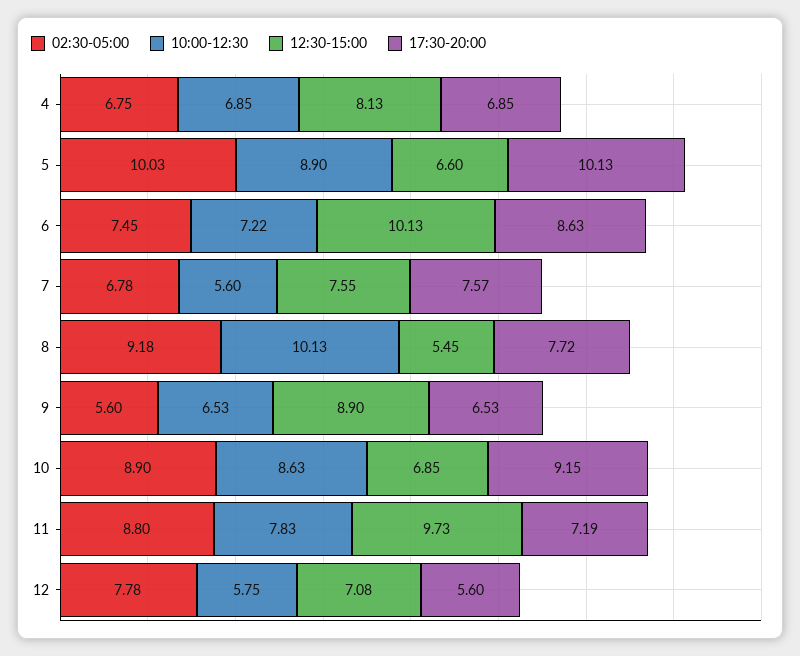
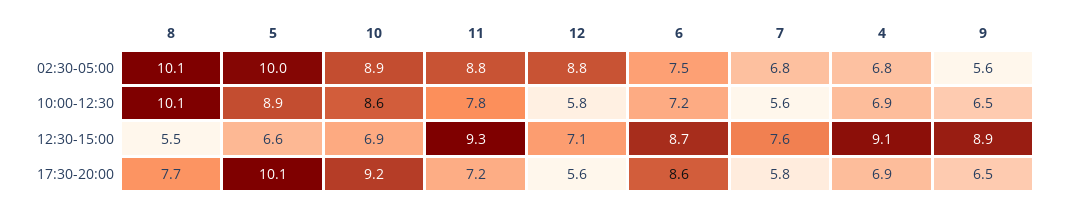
  {
    "02:30-05:00": {
      "4": 6.75,
      "5": 10.03,
      "6": 7.45,
      "7": 6.78,
-     "8": 9.18,
+     "8": 10.1,
      "9": 5.6,
      "10": 8.9,
      "11": 8.8,
-     "12": 7.78
+     "12": 8.8
    },
    "10:00-12:30": {
      "4": 6.85,
      "5": 8.9,
      "6": 7.22,
      "7": 5.6,
      "8": 10.13,
      "9": 6.53,
      "10": 8.63,
      "11": 7.83,
      "12": 5.75
    },
    "12:30-15:00": {
-     "4": 8.13,
+     "4": 9.1,
      "5": 6.6,
-     "6": 10.13,
+     "6": 8.7,
      "7": 7.55,
      "8": 5.45,
      "9": 8.9,
      "10": 6.85,
-     "11": 9.73,
+     "11": 9.3,
      "12": 7.08
    },
    "17:30-20:00": {
      "4": 6.85,
      "5": 10.13,
      "6": 8.63,
-     "7": 7.57,
+     "7": 5.8,
      "8": 7.72,
      "9": 6.53,
      "10": 9.15,
      "11": 7.19,
      "12": 5.6
    }
  }

